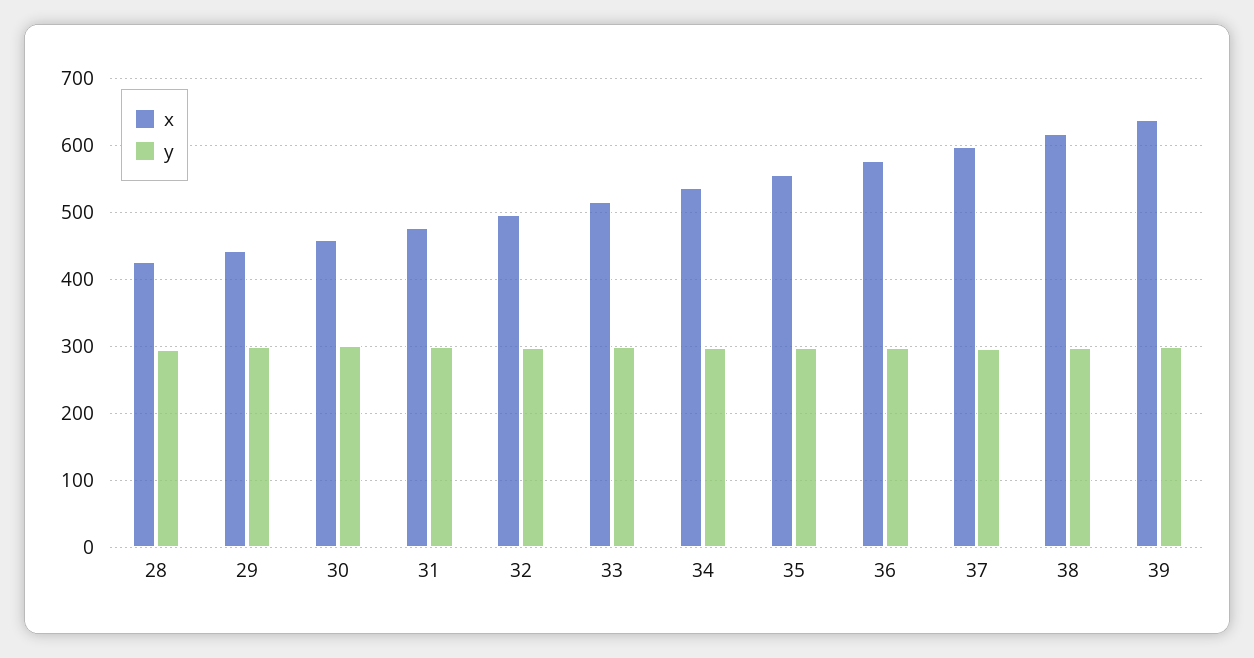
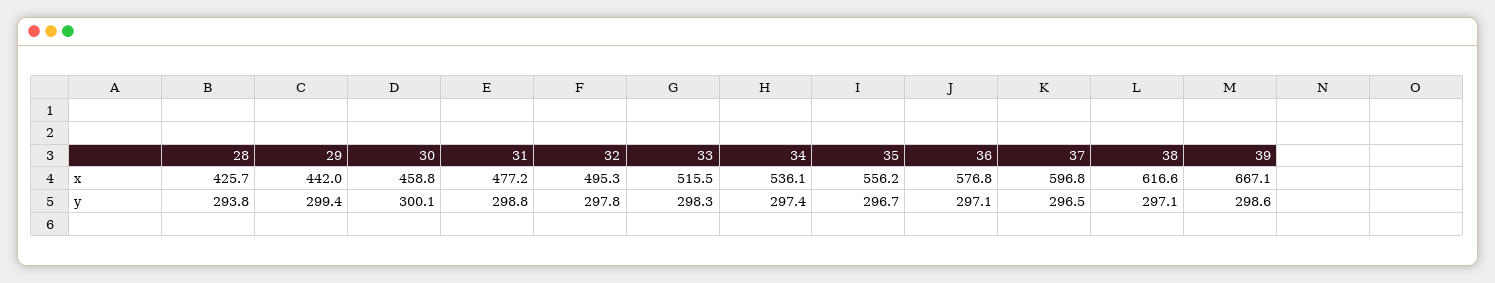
  {
    "x": {
      "28": 425.7,
      "29": 442,
      "30": 458.8,
      "31": 477.2,
      "32": 495.3,
      "33": 515.5,
      "34": 536.1,
      "35": 556.2,
      "36": 576.8,
      "37": 596.8,
      "38": 616.6,
-     "39": 640
+     "39": 667.1
    },
    "y": {
      "28": 293.8,
      "29": 299.4,
      "30": 300.1,
      "31": 298.8,
      "32": 297.8,
      "33": 298.3,
      "34": 297.4,
      "35": 296.7,
      "36": 297.1,
      "37": 296.5,
      "38": 297.1,
      "39": 298.6
    }
  }

